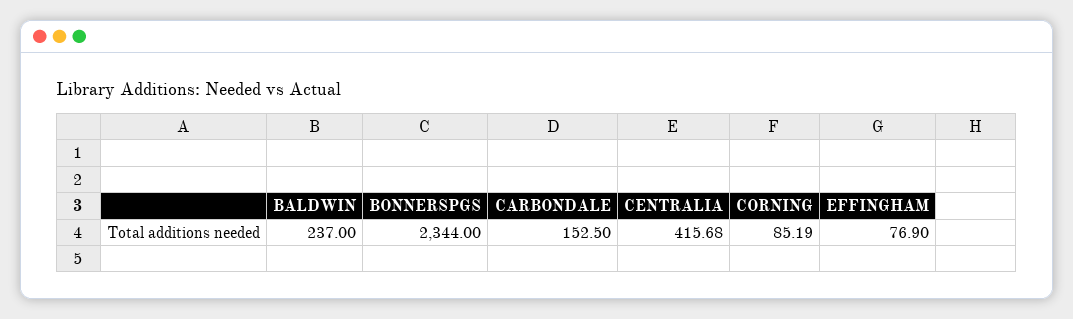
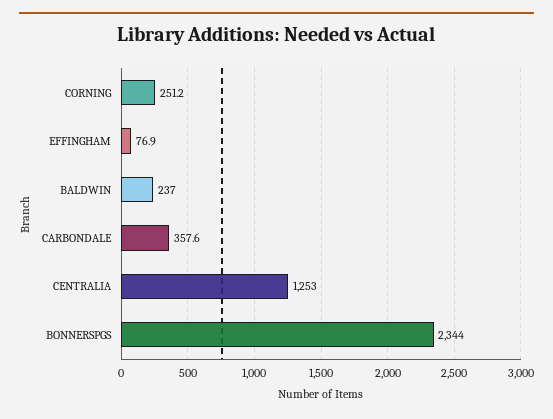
  {
    "BALDWIN": 237,
    "BONNERSPGS": 2344,
-   "CARBONDALE": 152.5,
+   "CARBONDALE": 357.6,
-   "CENTRALIA": 415.68,
+   "CENTRALIA": 1253,
-   "CORNING": 85.19,
+   "CORNING": 251.2,
    "EFFINGHAM": 76.9
  }

